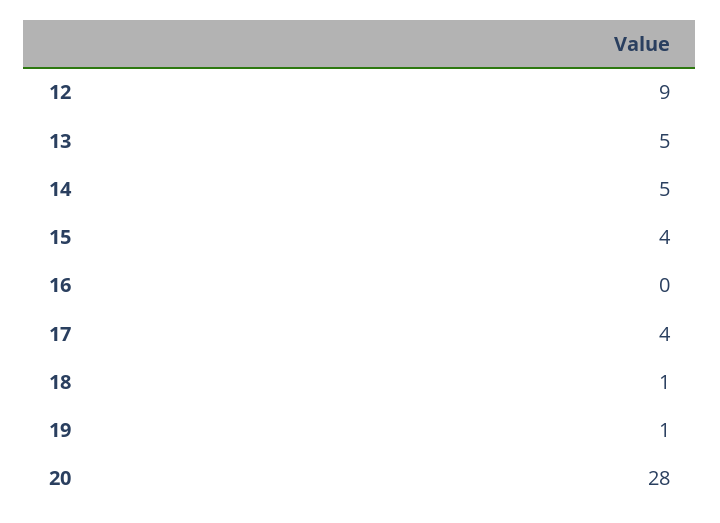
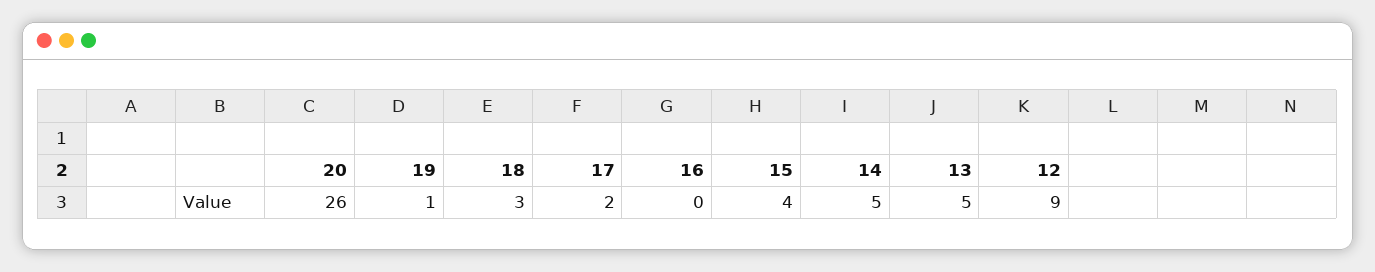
  {
    "12": 9,
    "13": 5,
    "14": 5,
    "15": 4,
    "16": 0,
-   "17": 4,
+   "17": 2,
-   "18": 1,
+   "18": 3,
    "19": 1,
-   "20": 28
+   "20": 26
  }

